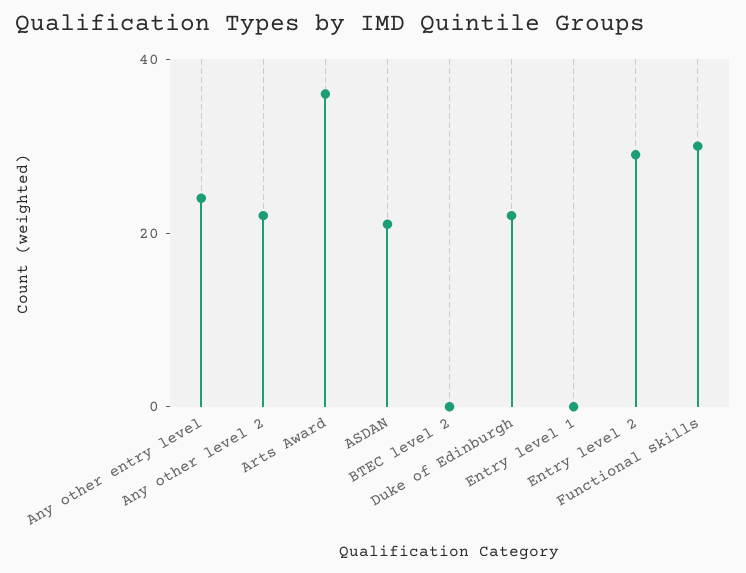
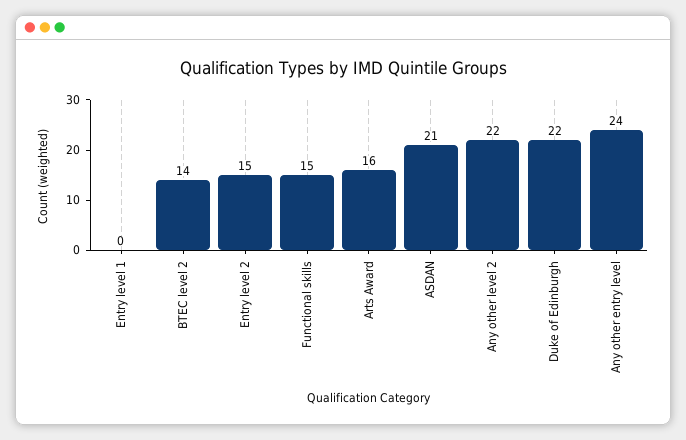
  {
    "Any other entry level": 24,
    "Any other level 2": 22,
-   "Arts Award": 35,
+   "Arts Award": 16,
    "ASDAN": 21,
-   "BTEC level 2": 0,
+   "BTEC level 2": 14,
    "Duke of Edinburgh": 22,
    "Entry level 1": 0,
-   "Entry level 2": 30,
+   "Entry level 2": 15,
-   "Functional skills": 30
+   "Functional skills": 15
  }

